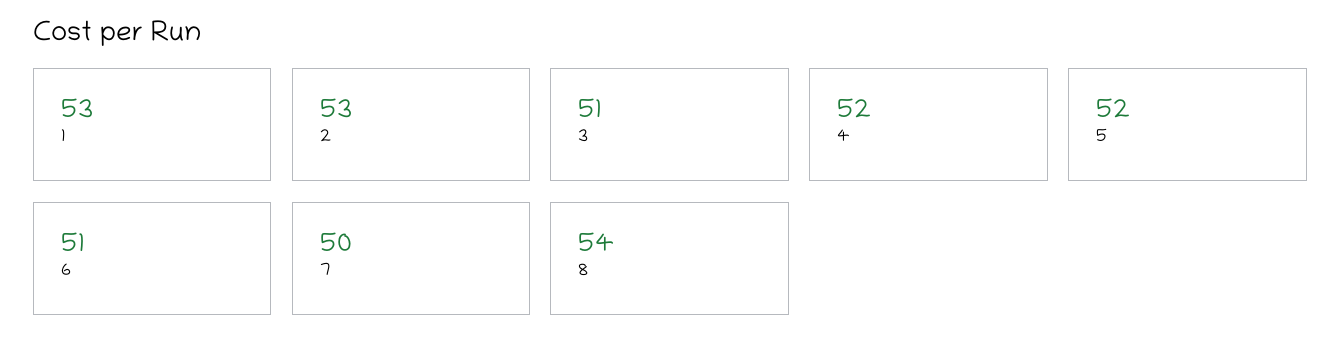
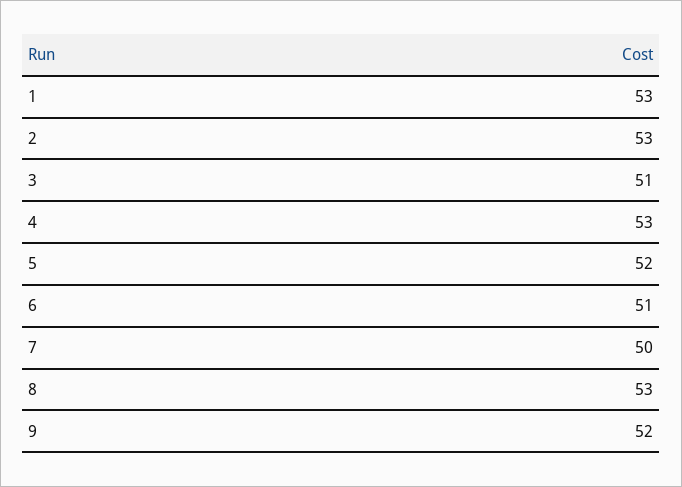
  {
    "1": 53,
    "2": 53,
    "3": 51,
-   "4": 52,
+   "4": 53,
    "5": 52,
    "6": 51,
    "7": 50,
-   "8": 54
+   "8": 53,
+   "9": 52
  }

